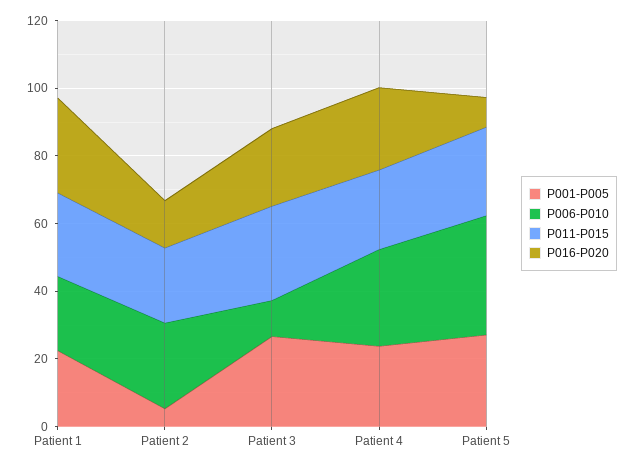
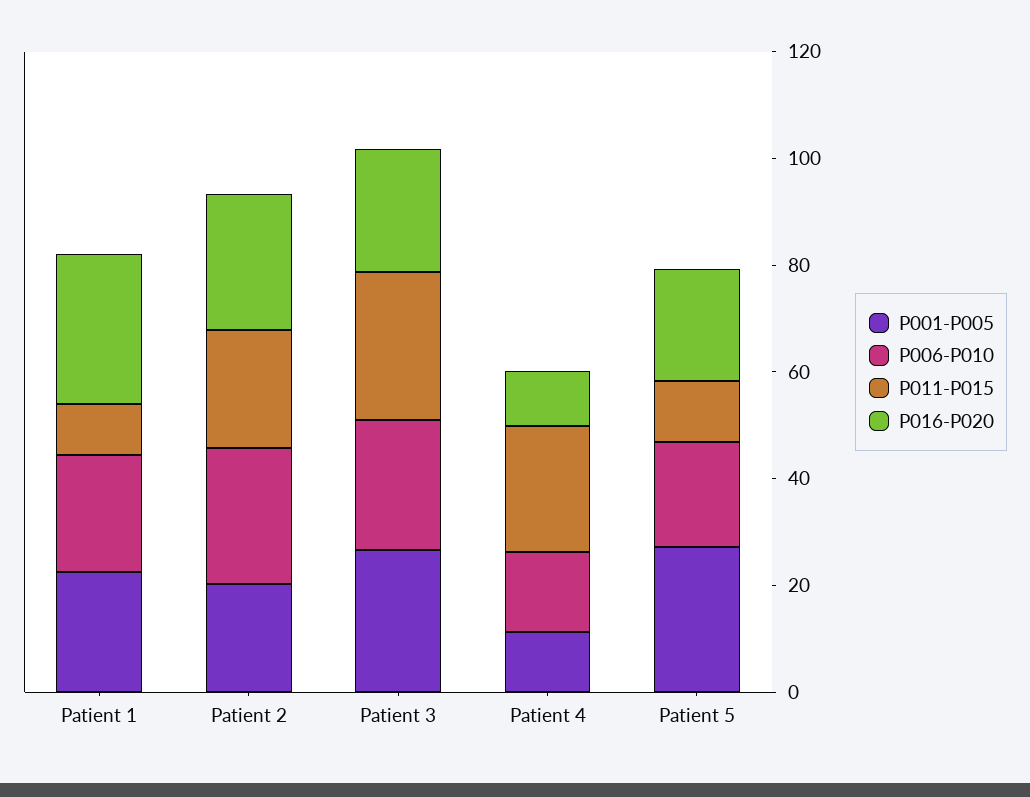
  {
    "P001-P005": {
      "Patient 1": 25,
-     "Patient 2": 5,
+     "Patient 2": 20,
      "Patient 3": 25,
-     "Patient 4": 25,
+     "Patient 4": 10,
      "Patient 5": 25
    },
    "P006-P010": {
      "Patient 1": 20,
      "Patient 2": 25,
-     "Patient 3": 10,
+     "Patient 3": 25,
-     "Patient 4": 30,
+     "Patient 4": 15,
-     "Patient 5": 35
+     "Patient 5": 20
    },
    "P011-P015": {
-     "Patient 1": 25,
+     "Patient 1": 10,
      "Patient 2": 20,
      "Patient 3": 30,
      "Patient 4": 25,
-     "Patient 5": 25
+     "Patient 5": 10
    },
    "P016-P020": {
      "Patient 1": 30,
-     "Patient 2": 15,
+     "Patient 2": 25,
      "Patient 3": 25,
-     "Patient 4": 25,
+     "Patient 4": 10,
-     "Patient 5": 10
+     "Patient 5": 20
    }
  }

